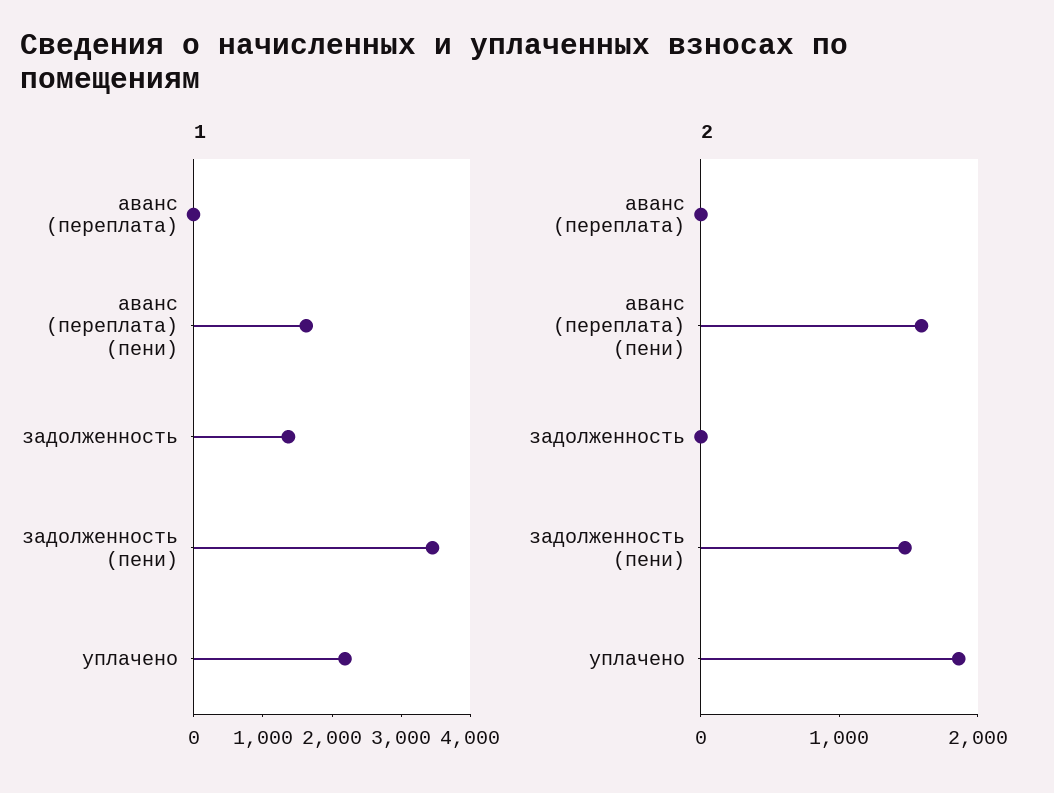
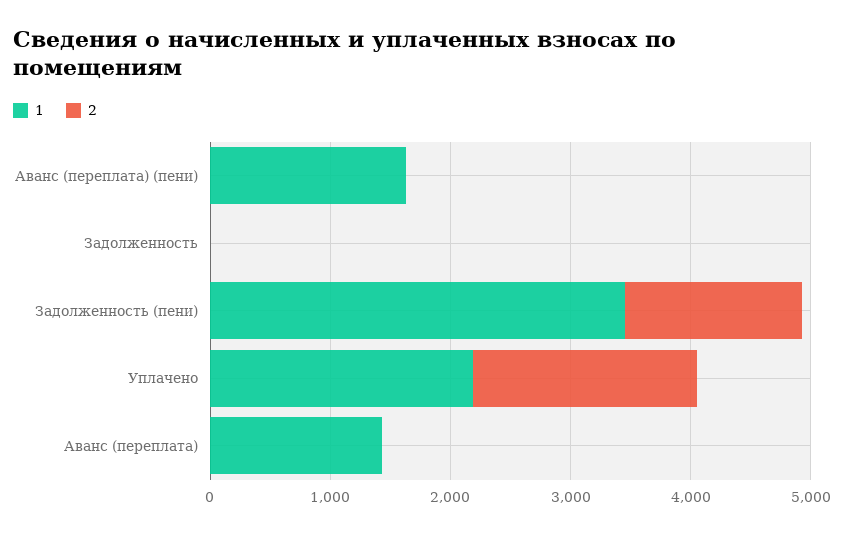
  {
    "1": {
-     "аванс (переплата)": 0,
+     "аванс (переплата)": 1400,
      "аванс (переплата) (пени)": 1600,
-     "задолженность": 1400,
+     "задолженность": 0,
      "задолженность (пени)": 3400,
      "уплачено": 2200
    },
    "2": {
      "аванс (переплата)": 0,
-     "аванс (переплата) (пени)": 1600,
+     "аванс (переплата) (пени)": 0,
      "задолженность": 0,
      "задолженность (пени)": 1400,
      "уплачено": 1800
    }
  }

